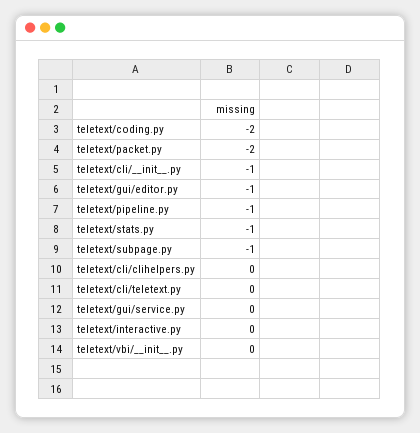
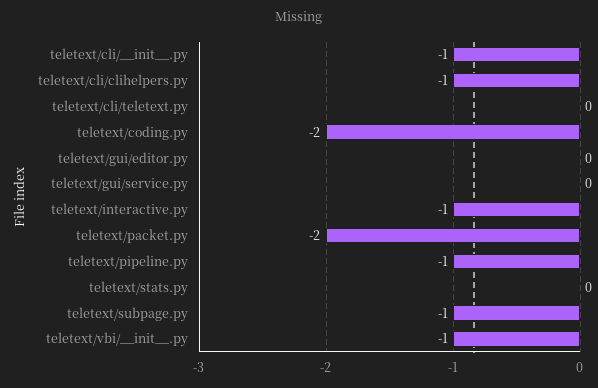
  {
    "teletext/coding.py": -2,
    "teletext/packet.py": -2,
    "teletext/cli/__init__.py": -1,
-   "teletext/gui/editor.py": -1,
+   "teletext/gui/editor.py": 0,
    "teletext/pipeline.py": -1,
-   "teletext/stats.py": -1,
+   "teletext/stats.py": 0,
    "teletext/subpage.py": -1,
-   "teletext/cli/clihelpers.py": 0,
+   "teletext/cli/clihelpers.py": -1,
    "teletext/cli/teletext.py": 0,
    "teletext/gui/service.py": 0,
-   "teletext/interactive.py": 0,
+   "teletext/interactive.py": -1,
-   "teletext/vbi/__init__.py": 0
+   "teletext/vbi/__init__.py": -1
  }

